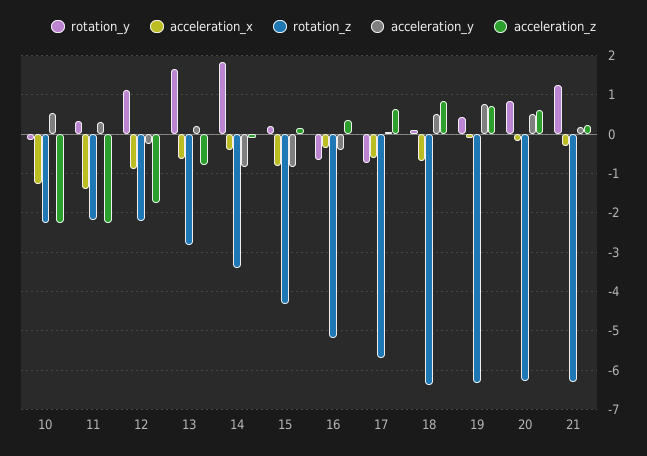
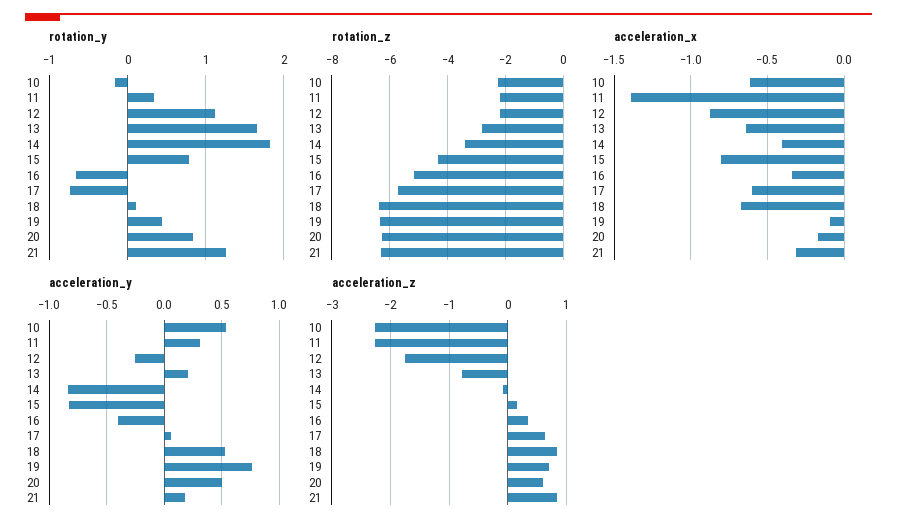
  {
    "rotation_y": {
      "10": -0.2,
      "11": 0.3,
      "12": 1.1,
      "13": 1.7,
      "14": 1.8,
-     "15": 0.2,
+     "15": 0.8,
      "16": -0.7,
      "17": -0.7,
      "18": 0.1,
      "19": 0.4,
      "20": 0.8,
      "21": 1.3
    },
    "acceleration_x": {
-     "10": -1.2,
+     "10": -0.6,
      "11": -1.4,
      "12": -0.9,
      "13": -0.65,
      "14": -0.4,
      "15": -0.8,
      "16": -0.35,
      "17": -0.6,
      "18": -0.65,
      "19": -0.1,
      "20": -0.15,
      "21": -0.3
    },
    "rotation_z": {
      "10": -2.2,
      "11": -2.2,
      "12": -2.2,
      "13": -2.8,
      "14": -3.4,
      "15": -4.4,
      "16": -5.2,
      "17": -5.6,
      "18": -6.4,
      "19": -6.4,
      "20": -6.2,
      "21": -6.2
    },
    "acceleration_y": {
      "10": 0.5,
      "11": 0.3,
      "12": -0.3,
      "13": 0.2,
      "14": -0.8,
      "15": -0.8,
      "16": -0.4,
      "17": 0.1,
      "18": 0.5,
      "19": 0.8,
      "20": 0.5,
      "21": 0.2
    },
    "acceleration_z": {
      "10": -2.2,
      "11": -2.2,
      "12": -1.8,
      "13": -0.8,
      "14": 0,
      "15": 0.2,
      "16": 0.4,
      "17": 0.6,
      "18": 0.8,
      "19": 0.8,
      "20": 0.6,
-     "21": 0.2
+     "21": 0.8
    }
  }

